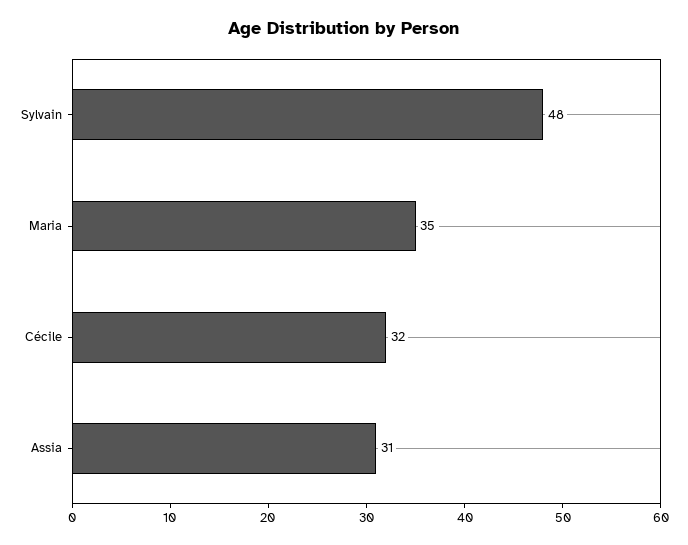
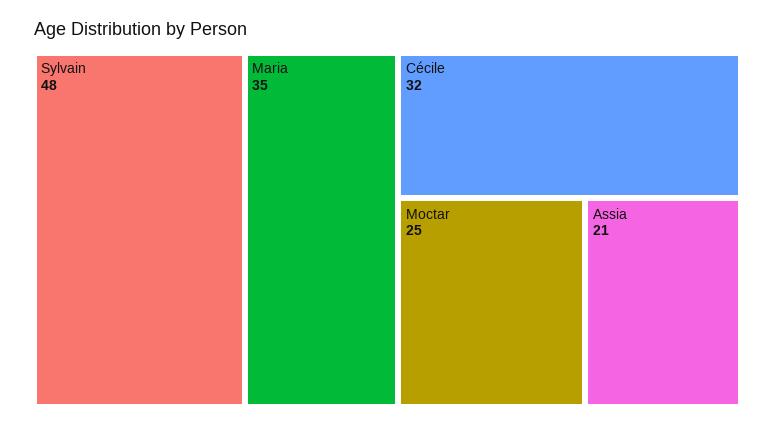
  {
    "Sylvain": 48,
    "Maria": 35,
    "Cécile": 32,
-   "Assia": 31
+   "Assia": 21,
+   "Moctar": 25
  }

